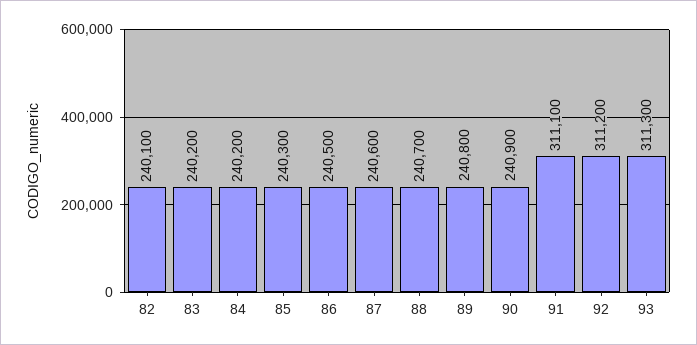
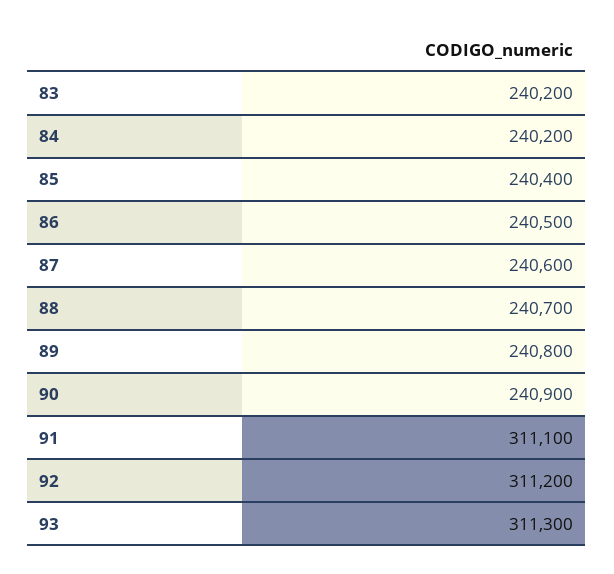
  {
-   "82": 240100,
    "83": 240200,
    "84": 240200,
-   "85": 240300,
+   "85": 240400,
    "86": 240500,
    "87": 240600,
    "88": 240700,
    "89": 240800,
    "90": 240900,
    "91": 311100,
    "92": 311200,
    "93": 311300
  }

